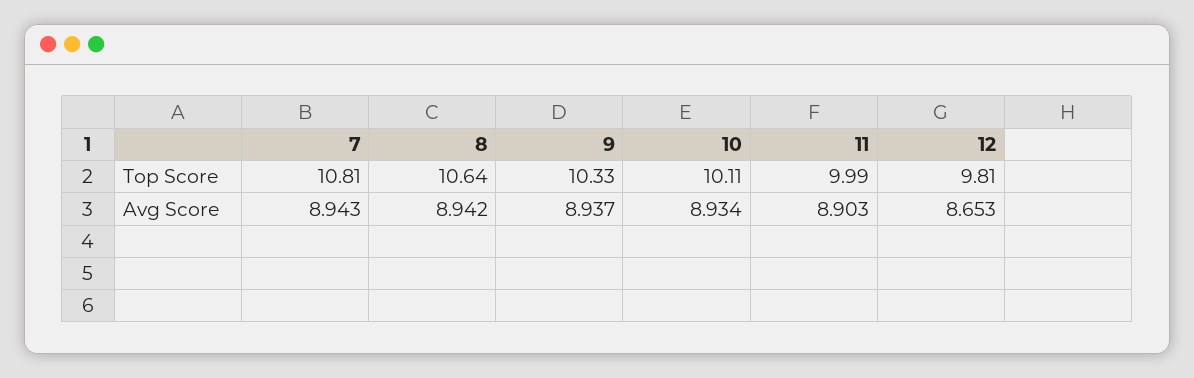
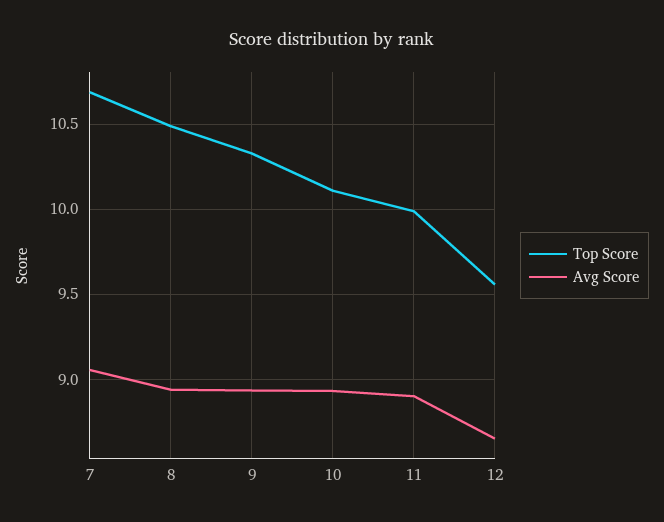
  {
    "Top Score": {
-     "7": 10.81,
+     "7": 10.7,
-     "8": 10.64,
+     "8": 10.5,
      "9": 10.33,
      "10": 10.11,
      "11": 9.99,
-     "12": 9.81
+     "12": 9.55
    },
    "Avg Score": {
-     "7": 8.943,
+     "7": 9.05,
      "8": 8.942,
      "9": 8.937,
      "10": 8.934,
      "11": 8.903,
      "12": 8.653
    }
  }

